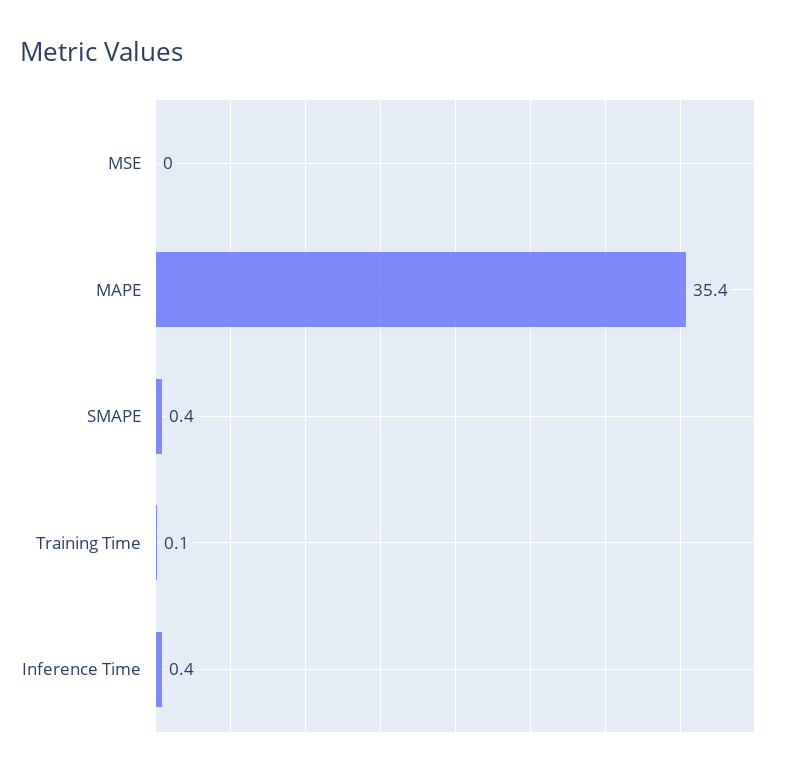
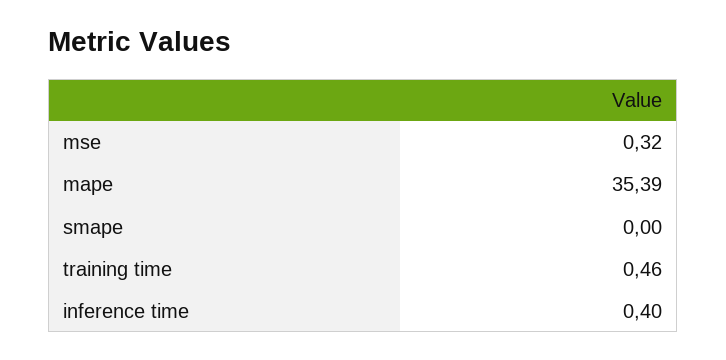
  {
-   "MSE": 0,
+   "MSE": 0.32,
    "MAPE": 35.39,
-   "SMAPE": 0.4,
+   "SMAPE": 0,
-   "Training Time": 0.1,
+   "Training Time": 0.46,
    "Inference Time": 0.4
  }

